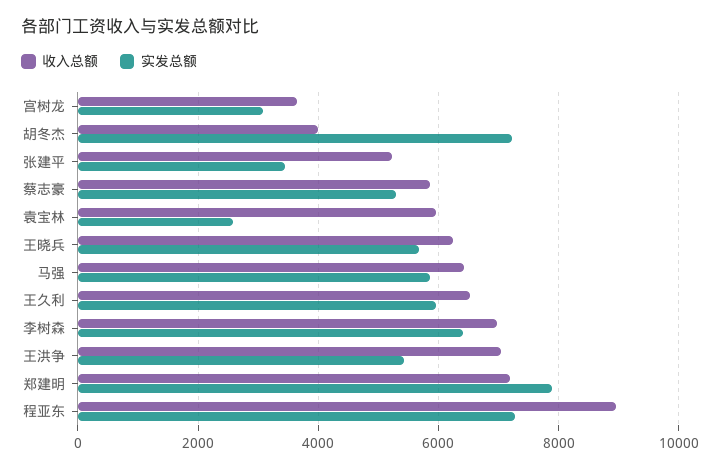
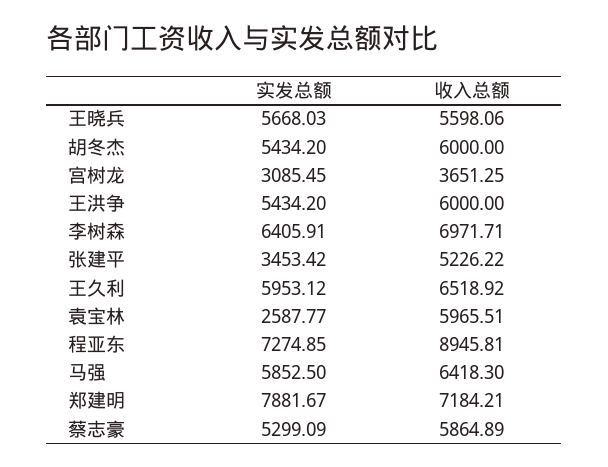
  {
    "收入总额": {
      "宫树龙": 3651.25,
-     "胡冬杰": 4000,
+     "胡冬杰": 6000,
      "张建平": 5226.22,
      "蔡志豪": 5864.89,
      "袁宝林": 5965.51,
-     "王晓兵": 6200,
+     "王晓兵": 5598.06,
      "马强": 6418.3,
      "王久利": 6518.92,
      "李树森": 6971.71,
-     "王洪争": 7000,
+     "王洪争": 6000,
      "郑建明": 7184.21,
      "程亚东": 8945.81
    },
    "实发总额": {
      "宫树龙": 3085.45,
-     "胡冬杰": 7200,
+     "胡冬杰": 5434.2,
      "张建平": 3453.42,
      "蔡志豪": 5299.09,
      "袁宝林": 2587.77,
      "王晓兵": 5668.03,
      "马强": 5852.5,
      "王久利": 5953.12,
      "李树森": 6405.91,
      "王洪争": 5434.2,
      "郑建明": 7881.67,
      "程亚东": 7274.85
    }
  }

